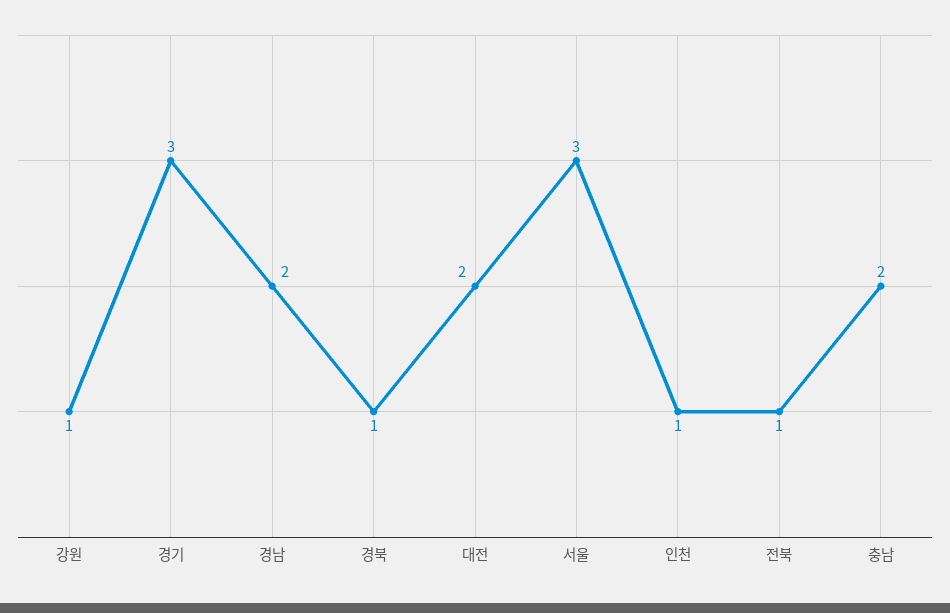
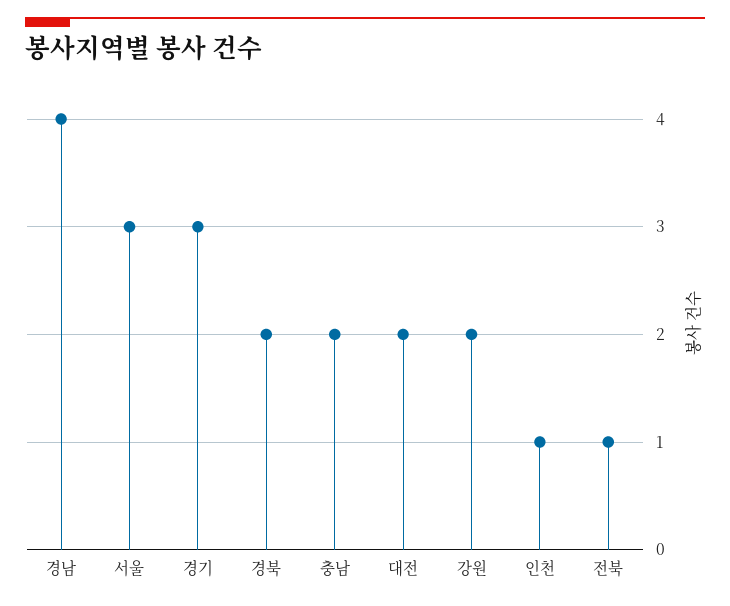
  {
-   "강원": 1,
+   "강원": 2,
    "경기": 3,
-   "경남": 2,
+   "경남": 4,
-   "경북": 1,
+   "경북": 2,
    "대전": 2,
    "서울": 3,
    "인천": 1,
    "전북": 1,
    "충남": 2
  }

